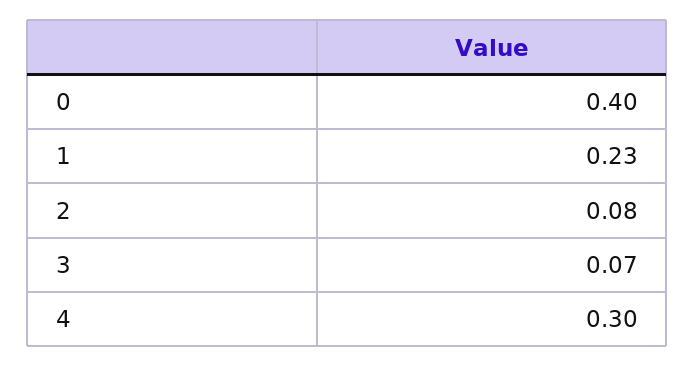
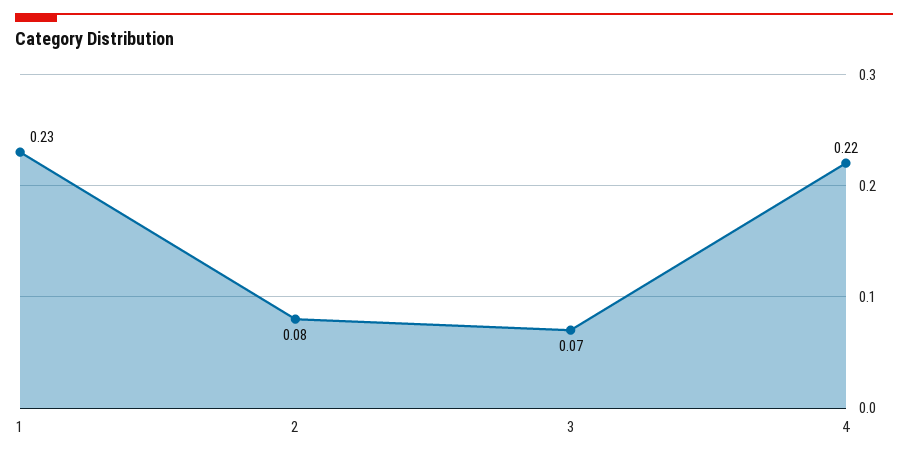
  {
-   "0": 0.4,
    "1": 0.23,
    "2": 0.08,
    "3": 0.07,
-   "4": 0.3
+   "4": 0.22
  }

